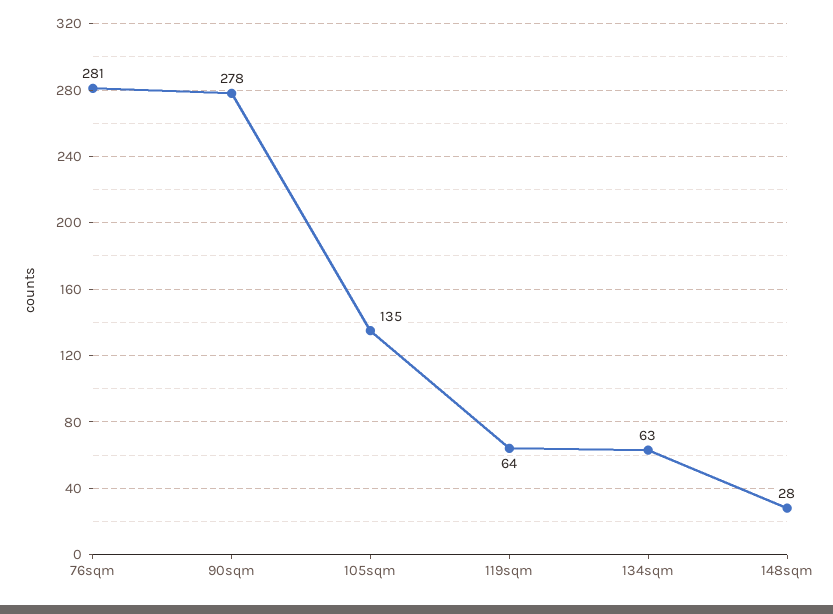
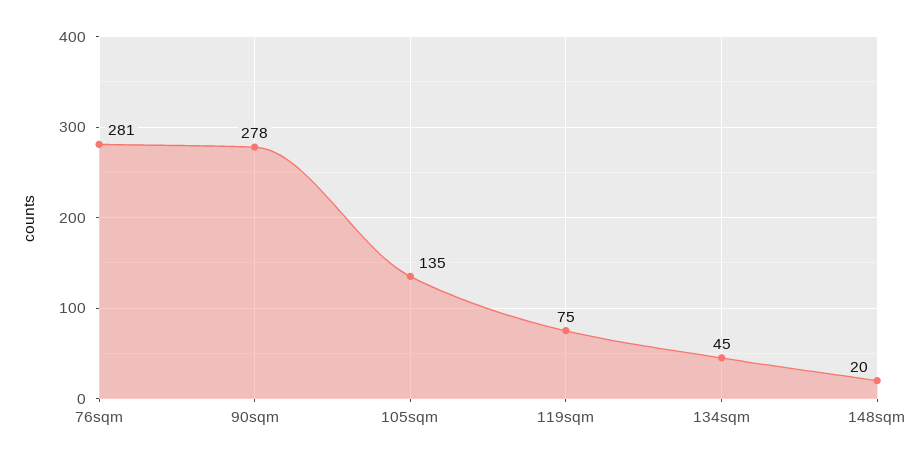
  {
    "76sqm": 281,
    "90sqm": 278,
    "105sqm": 135,
-   "119sqm": 64,
+   "119sqm": 75,
-   "134sqm": 63,
+   "134sqm": 45,
-   "148sqm": 28
+   "148sqm": 20
  }

